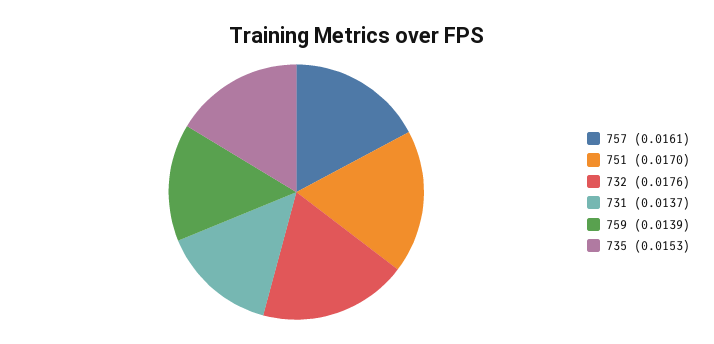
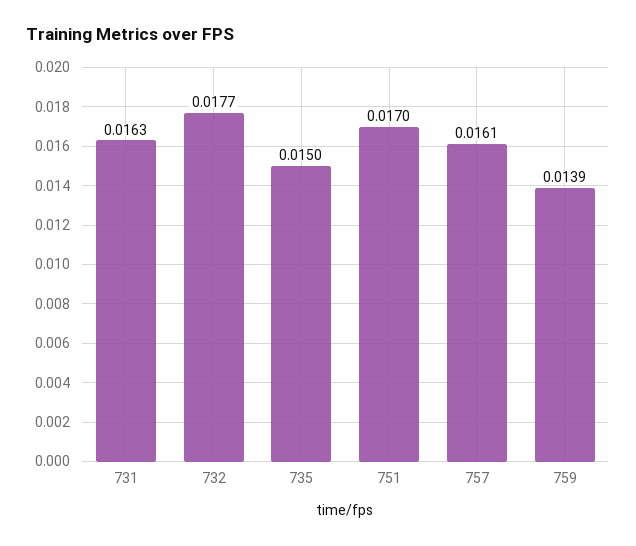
  {
    "757": 0.0161,
    "751": 0.017,
-   "732": 0.0176,
+   "732": 0.0177,
-   "731": 0.0137,
+   "731": 0.0163,
    "759": 0.0139,
-   "735": 0.0153
+   "735": 0.015
  }

